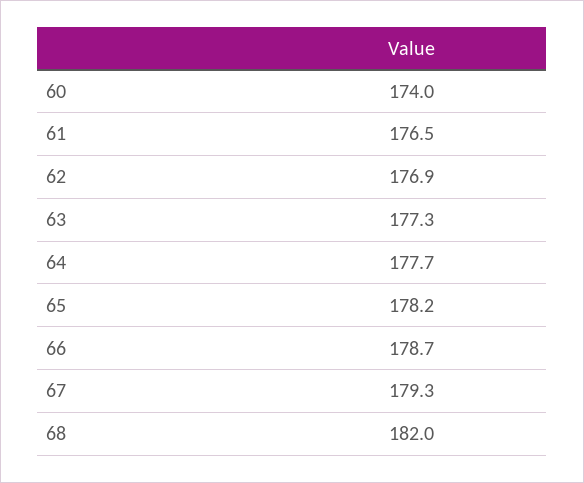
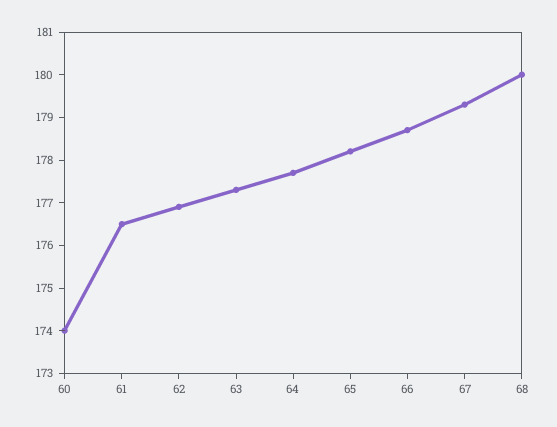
  {
    "60": 174,
    "61": 176.5,
    "62": 176.9,
    "63": 177.3,
    "64": 177.7,
    "65": 178.2,
    "66": 178.7,
    "67": 179.3,
-   "68": 182
+   "68": 180
  }

